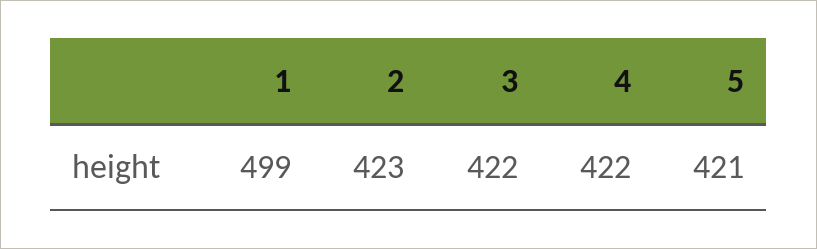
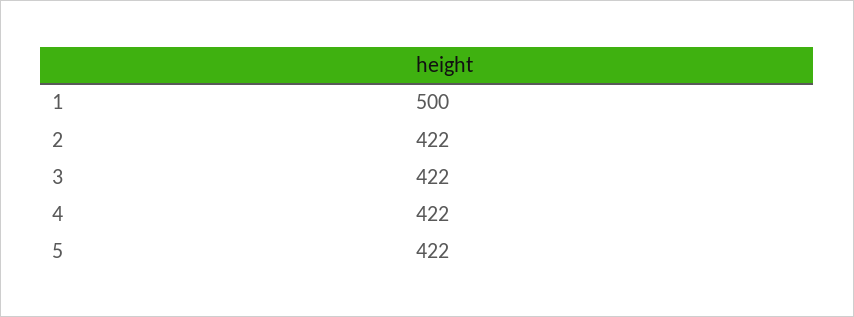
  {
-   "1": 499,
+   "1": 500,
-   "2": 423,
+   "2": 422,
    "3": 422,
    "4": 422,
-   "5": 421
+   "5": 422
  }

